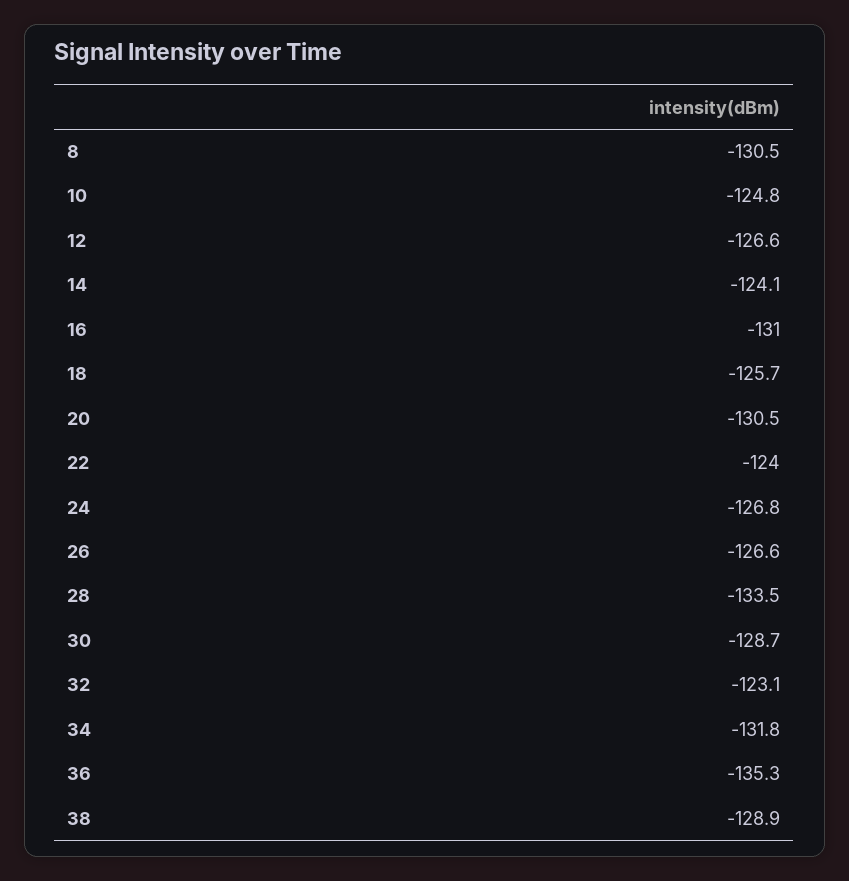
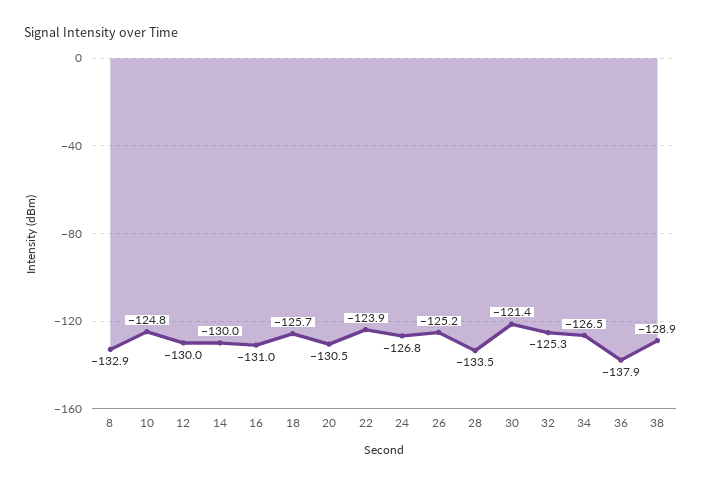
  {
-   "8": -130.5,
+   "8": -132.9,
    "10": -124.8,
-   "12": -126.6,
+   "12": -130,
-   "14": -124.1,
+   "14": -130,
    "16": -131,
    "18": -125.7,
    "20": -130.5,
-   "22": -124,
+   "22": -123.9,
    "24": -126.8,
-   "26": -126.6,
+   "26": -125.2,
    "28": -133.5,
-   "30": -128.7,
+   "30": -121.4,
-   "32": -123.1,
+   "32": -125.3,
-   "34": -131.8,
+   "34": -126.5,
-   "36": -135.3,
+   "36": -137.9,
    "38": -128.9
  }

